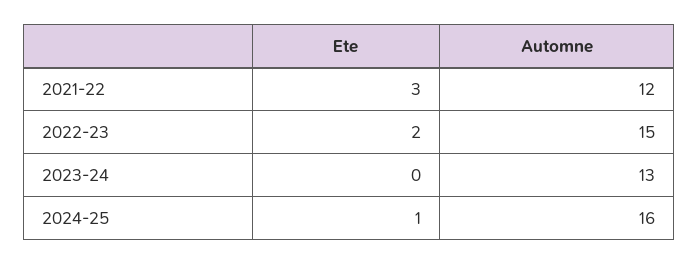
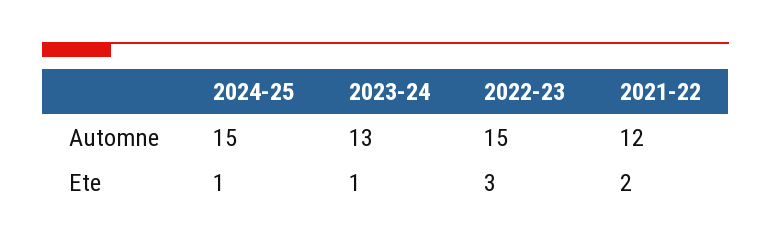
  {
    "Ete": {
-     "2021-22": 3,
+     "2021-22": 2,
-     "2022-23": 2,
+     "2022-23": 3,
-     "2023-24": 0,
+     "2023-24": 1,
      "2024-25": 1
    },
    "Automne": {
      "2021-22": 12,
      "2022-23": 15,
      "2023-24": 13,
-     "2024-25": 16
+     "2024-25": 15
    }
  }

